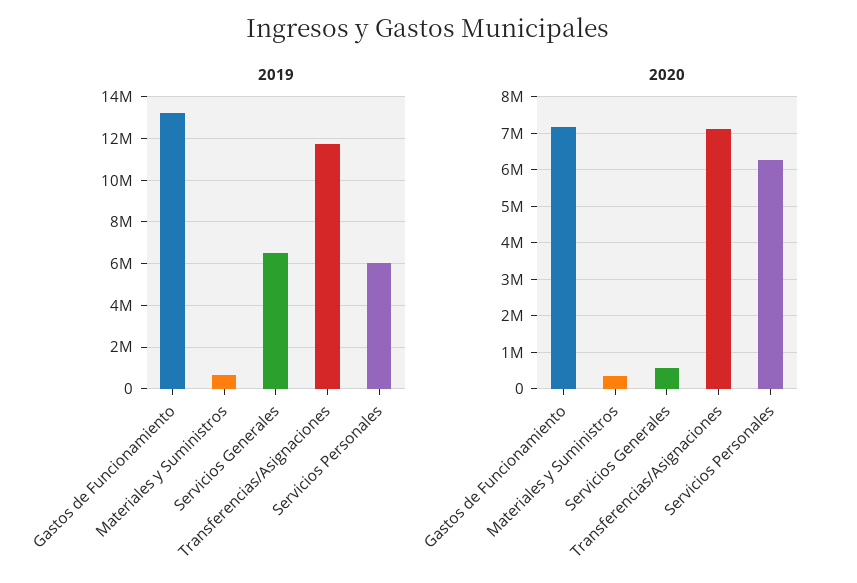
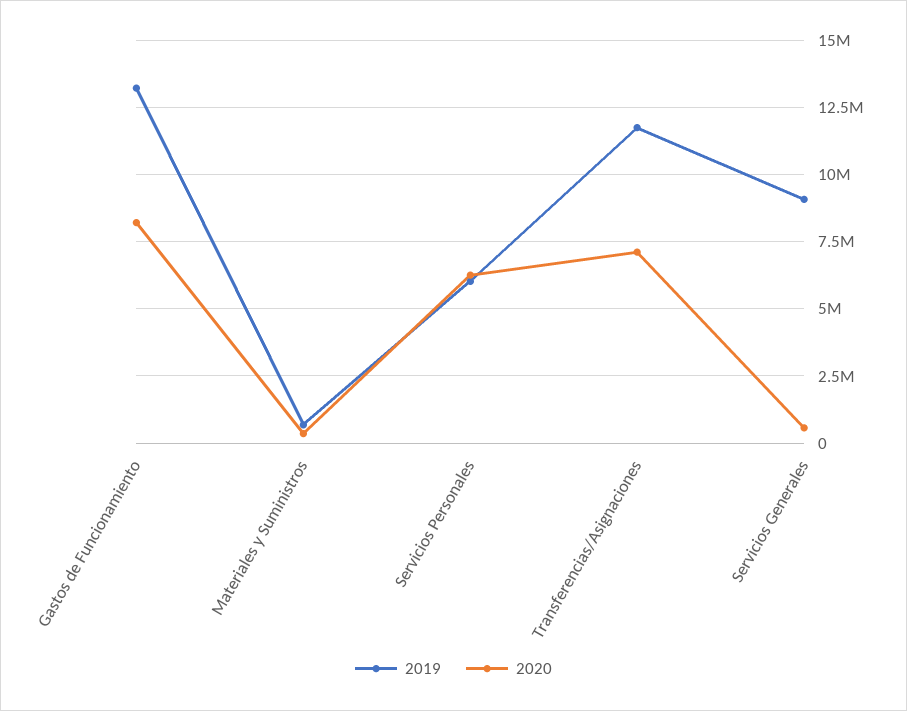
  {
    "2019": {
      "Gastos de Funcionamiento": 13250000,
      "Materiales y Suministros": 750000,
-     "Servicios Generales": 6500000,
+     "Servicios Generales": 9000000,
      "Transferencias/Asignaciones": 11750000,
      "Servicios Personales": 6000000
    },
    "2020": {
-     "Gastos de Funcionamiento": 7200000,
+     "Gastos de Funcionamiento": 8250000,
      "Materiales y Suministros": 400000,
      "Servicios Generales": 600000,
      "Transferencias/Asignaciones": 7200000,
      "Servicios Personales": 6200000
    }
  }

